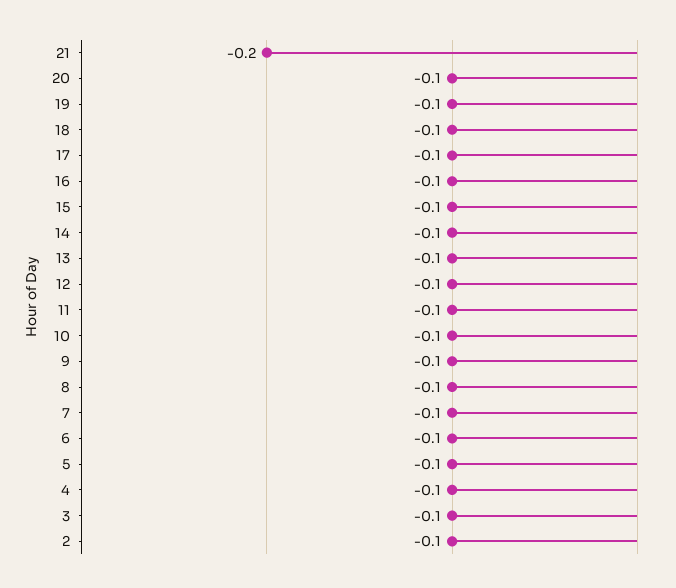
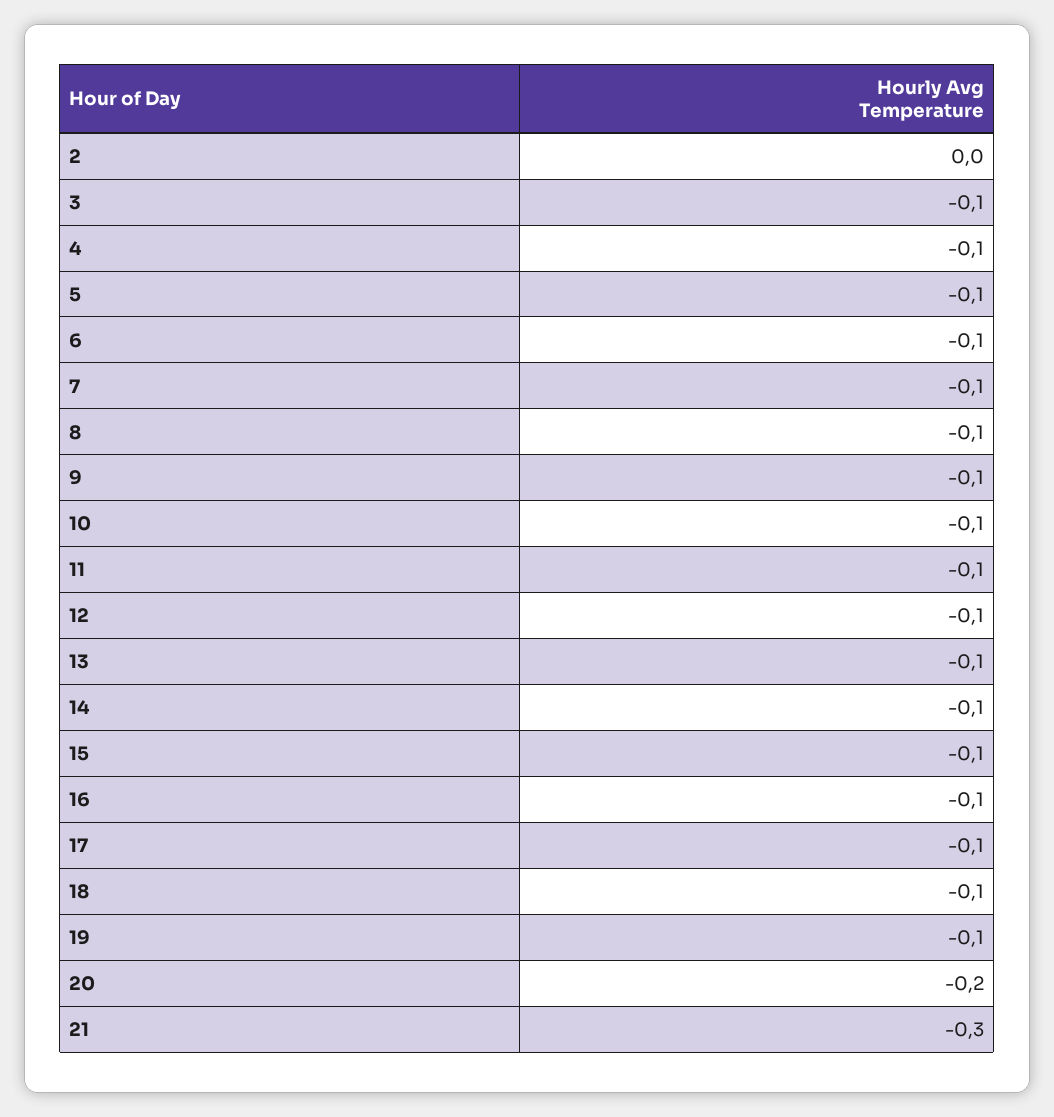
  {
-   "21": -0.2,
+   "21": -0.3,
-   "20": -0.1,
+   "20": -0.2,
    "19": -0.1,
    "18": -0.1,
    "17": -0.1,
    "16": -0.1,
    "15": -0.1,
    "14": -0.1,
    "13": -0.1,
    "12": -0.1,
    "11": -0.1,
    "10": -0.1,
    "9": -0.1,
    "8": -0.1,
    "7": -0.1,
    "6": -0.1,
    "5": -0.1,
    "4": -0.1,
    "3": -0.1,
-   "2": -0.1
+   "2": 0
  }

